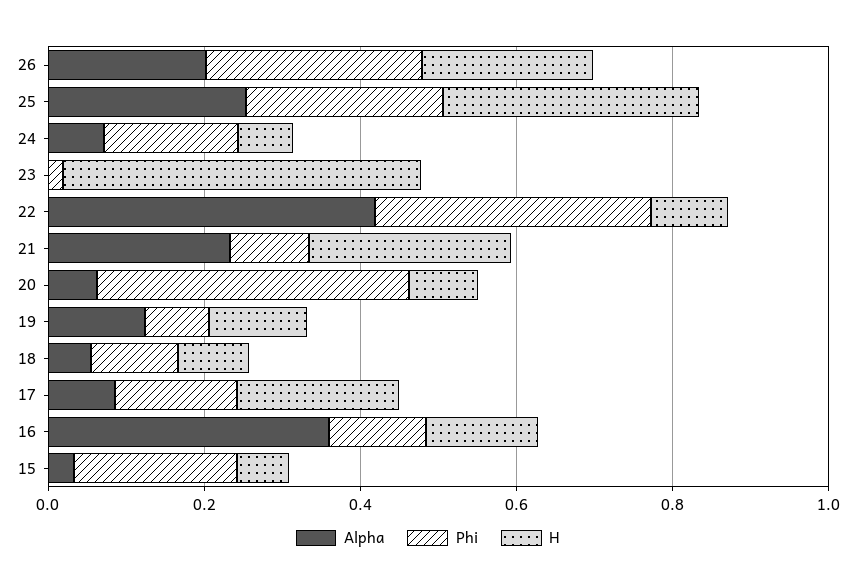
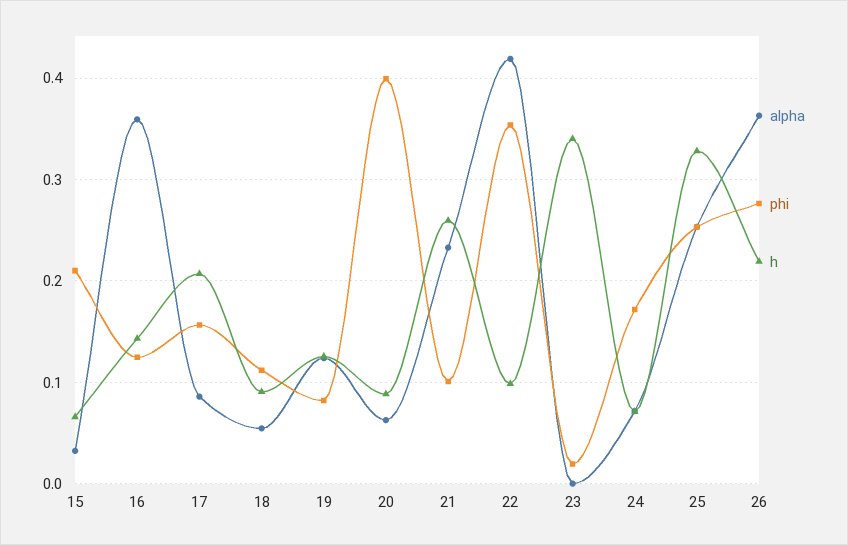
  {
    "Alpha": {
-     "26": 0.2,
+     "26": 0.36,
      "25": 0.25,
      "24": 0.07,
      "23": 0,
      "22": 0.42,
      "21": 0.23,
      "20": 0.06,
      "19": 0.12,
      "18": 0.05,
      "17": 0.09,
      "16": 0.36,
      "15": 0.03
    },
    "Phi": {
      "26": 0.28,
      "25": 0.25,
      "24": 0.17,
      "23": 0.02,
      "22": 0.35,
      "21": 0.1,
      "20": 0.4,
      "19": 0.08,
      "18": 0.11,
      "17": 0.16,
      "16": 0.12,
      "15": 0.21
    },
    "H": {
      "26": 0.22,
      "25": 0.33,
      "24": 0.07,
-     "23": 0.45,
+     "23": 0.34,
      "22": 0.1,
      "21": 0.26,
      "20": 0.09,
      "19": 0.13,
      "18": 0.09,
      "17": 0.21,
      "16": 0.14,
      "15": 0.07
    }
  }

